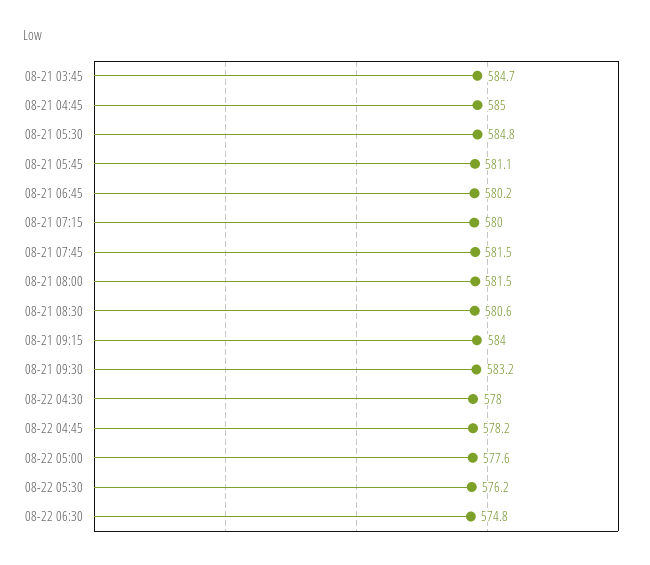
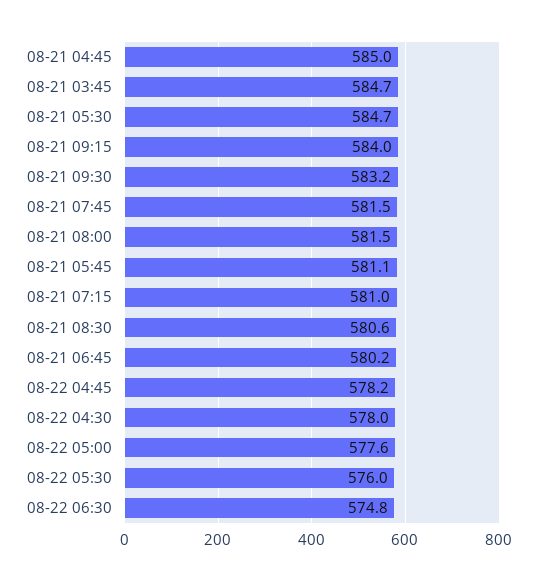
  {
    "08-21 03:45": 584.7,
    "08-21 04:45": 585,
-   "08-21 05:30": 584.8,
+   "08-21 05:30": 584.7,
    "08-21 05:45": 581.1,
    "08-21 06:45": 580.2,
-   "08-21 07:15": 580,
+   "08-21 07:15": 581,
    "08-21 07:45": 581.5,
    "08-21 08:00": 581.5,
    "08-21 08:30": 580.6,
    "08-21 09:15": 584,
    "08-21 09:30": 583.2,
    "08-22 04:30": 578,
    "08-22 04:45": 578.2,
    "08-22 05:00": 577.6,
-   "08-22 05:30": 576.2,
+   "08-22 05:30": 576,
    "08-22 06:30": 574.8
  }

